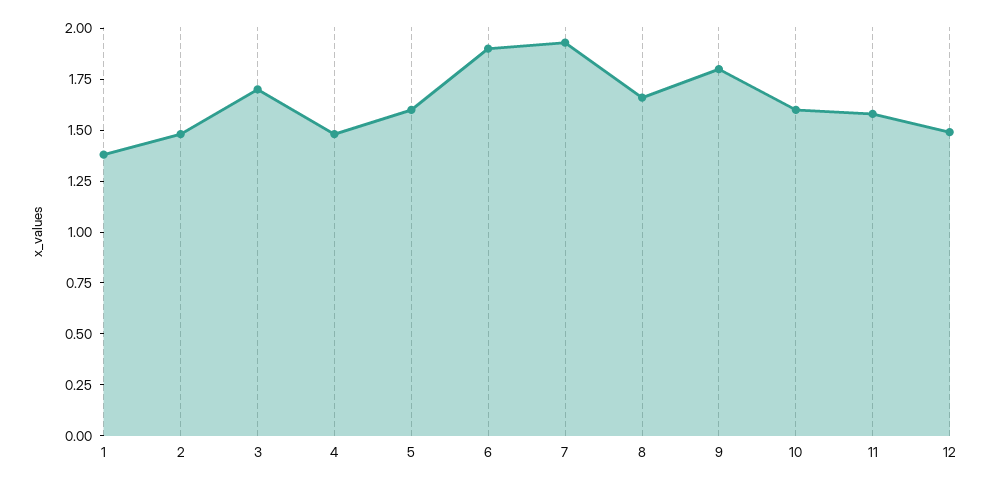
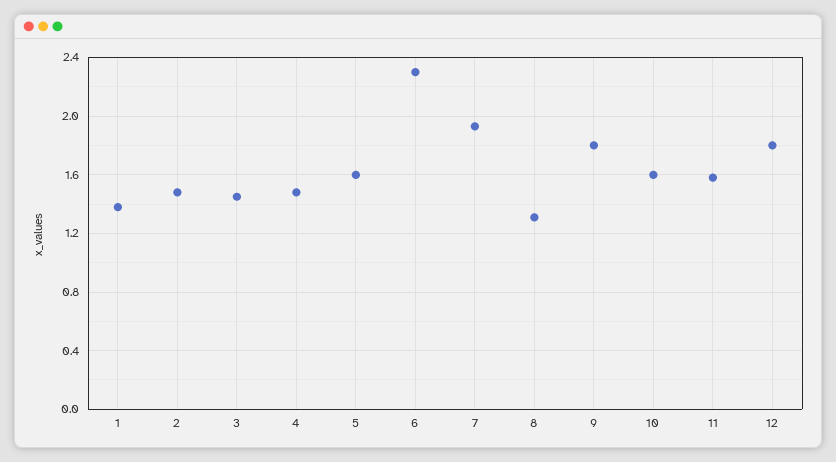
  {
    "1": 1.4,
    "2": 1.5,
-   "3": 1.7,
+   "3": 1.45,
    "4": 1.5,
    "5": 1.6,
-   "6": 1.9,
+   "6": 2.3,
    "7": 1.95,
-   "8": 1.65,
+   "8": 1.3,
    "9": 1.8,
    "10": 1.6,
    "11": 1.6,
-   "12": 1.5
+   "12": 1.8
  }

